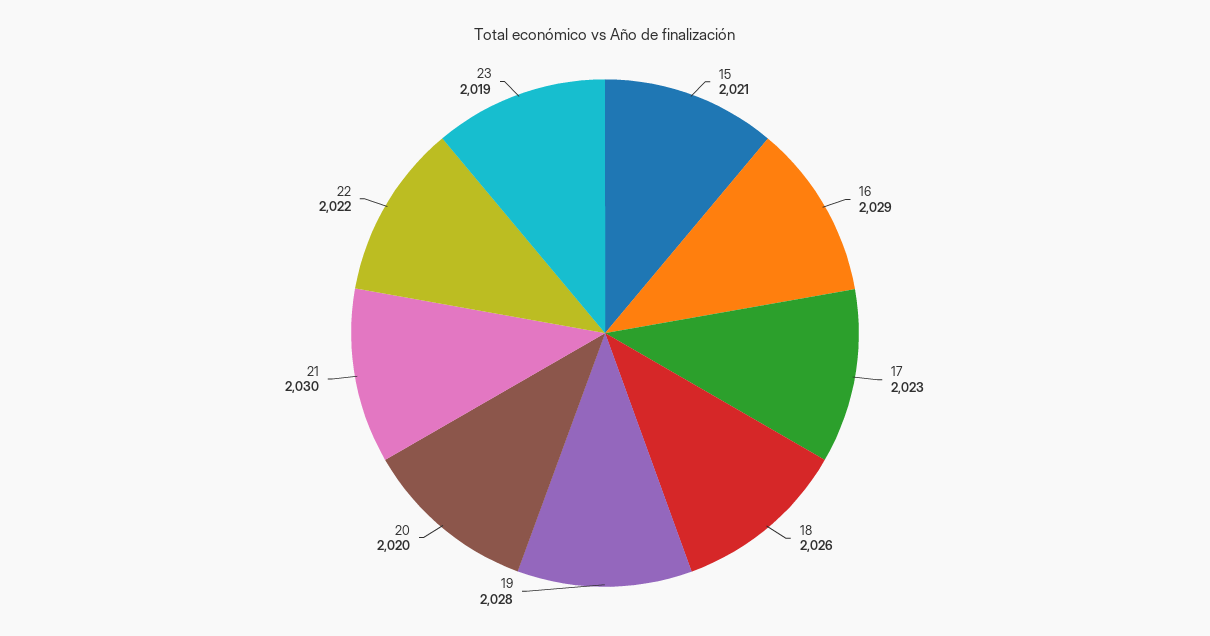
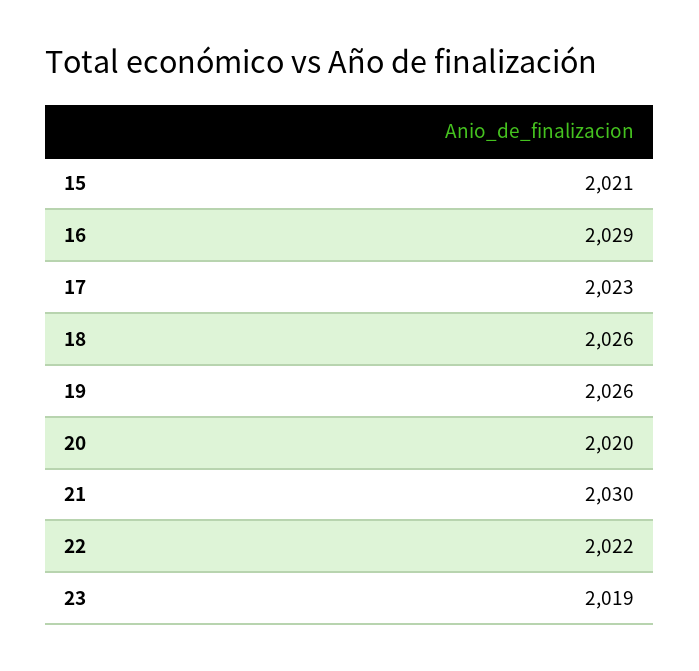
  {
    "15": 2021,
    "16": 2029,
    "17": 2023,
    "18": 2026,
-   "19": 2028,
+   "19": 2026,
    "20": 2020,
    "21": 2030,
    "22": 2022,
    "23": 2019
  }

